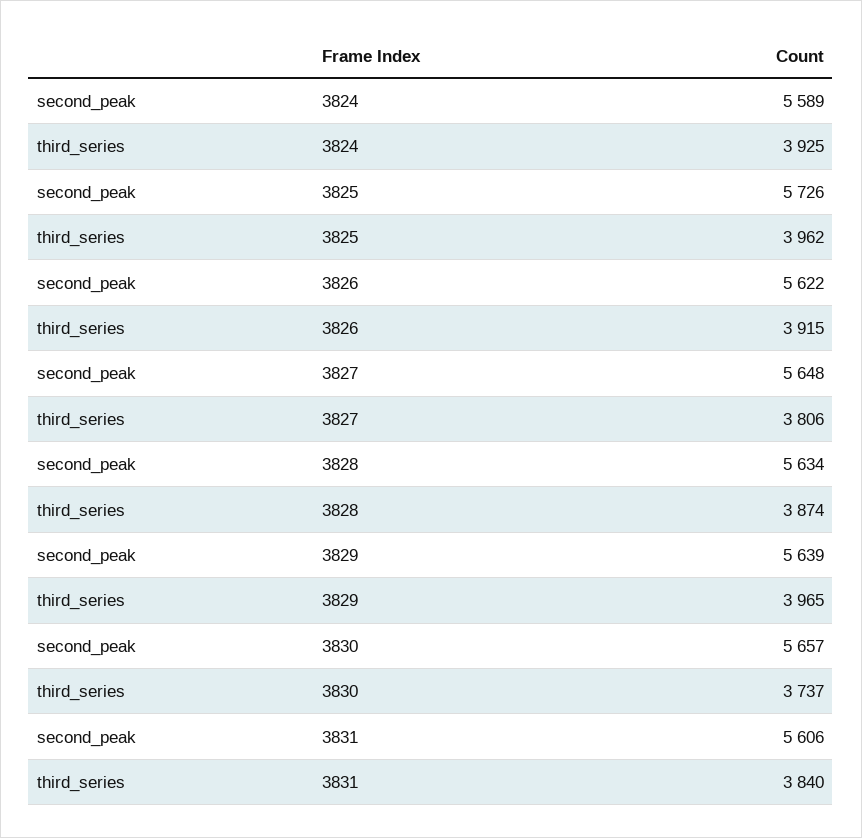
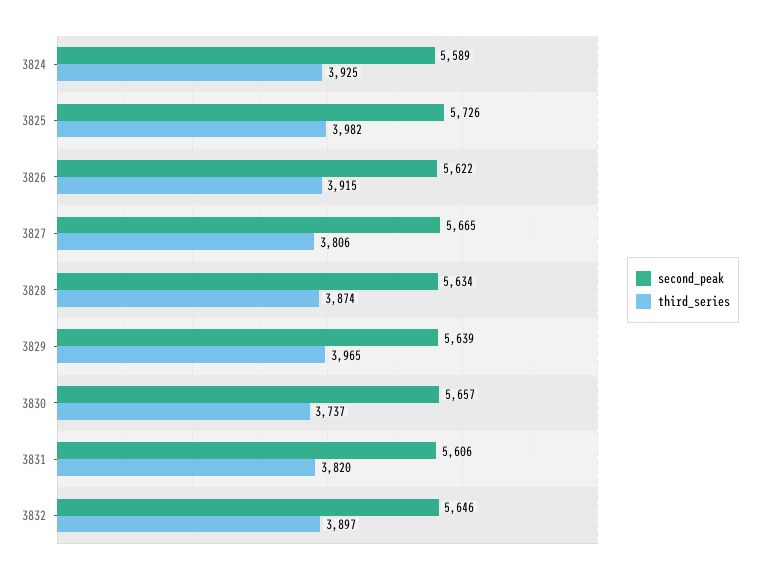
  {
    "second_peak": {
      "3824": 5589,
      "3825": 5726,
      "3826": 5622,
-     "3827": 5648,
+     "3827": 5665,
      "3828": 5634,
      "3829": 5639,
      "3830": 5657,
-     "3831": 5606
+     "3831": 5606,
+     "3832": 5646
    },
    "third_series": {
      "3824": 3925,
-     "3825": 3962,
+     "3825": 3982,
      "3826": 3915,
      "3827": 3806,
      "3828": 3874,
      "3829": 3965,
      "3830": 3737,
-     "3831": 3840
+     "3831": 3820,
+     "3832": 3897
    }
  }

